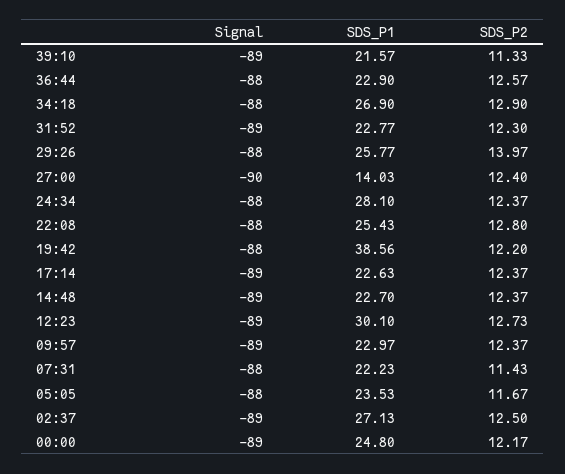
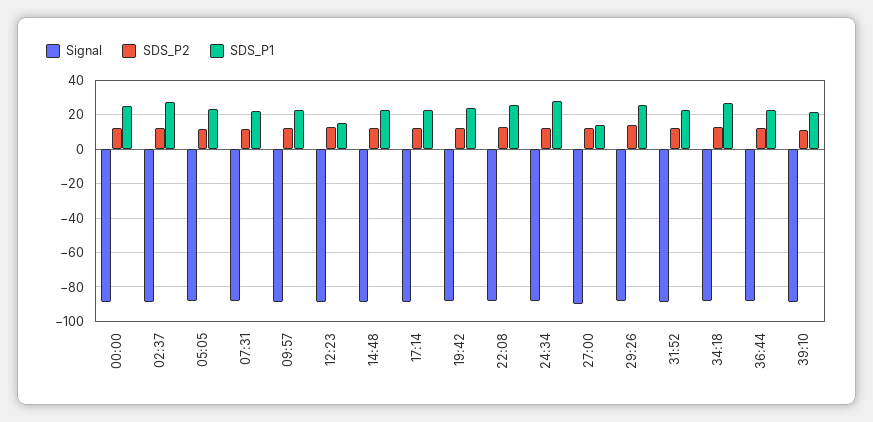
  {
    "Signal": {
      "39:10": -89,
      "36:44": -88,
      "34:18": -88,
      "31:52": -89,
      "29:26": -88,
      "27:00": -90,
      "24:34": -88,
      "22:08": -88,
      "19:42": -88,
      "17:14": -89,
      "14:48": -89,
      "12:23": -89,
      "09:57": -89,
      "07:31": -88,
      "05:05": -88,
      "02:37": -89,
      "00:00": -89
    },
    "SDS_P1": {
      "39:10": 21.57,
      "36:44": 22.9,
      "34:18": 26.9,
      "31:52": 22.77,
      "29:26": 25.77,
      "27:00": 14.03,
      "24:34": 28.1,
      "22:08": 25.43,
-     "19:42": 38.56,
+     "19:42": 25,
      "17:14": 22.63,
      "14:48": 22.7,
-     "12:23": 30.1,
+     "12:23": 15,
      "09:57": 22.97,
      "07:31": 22.23,
      "05:05": 23.53,
      "02:37": 27.13,
      "00:00": 24.8
    },
    "SDS_P2": {
      "39:10": 11.33,
      "36:44": 12.57,
      "34:18": 12.9,
      "31:52": 12.3,
      "29:26": 13.97,
      "27:00": 12.4,
      "24:34": 12.37,
      "22:08": 12.8,
      "19:42": 12.2,
      "17:14": 12.37,
      "14:48": 12.37,
      "12:23": 12.73,
      "09:57": 12.37,
      "07:31": 11.43,
      "05:05": 11.67,
      "02:37": 12.5,
      "00:00": 12.17
    }
  }

